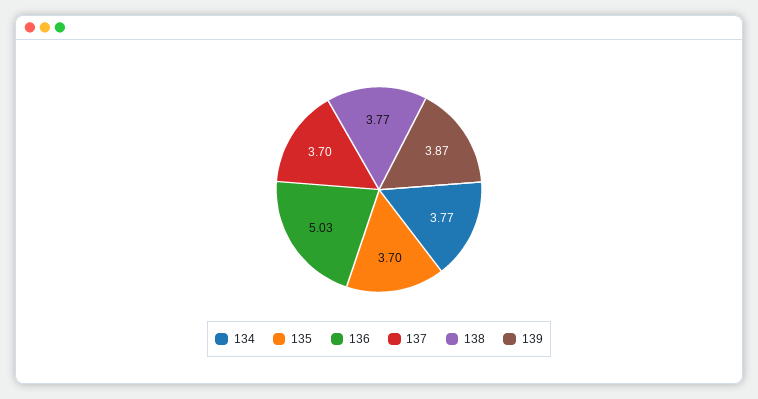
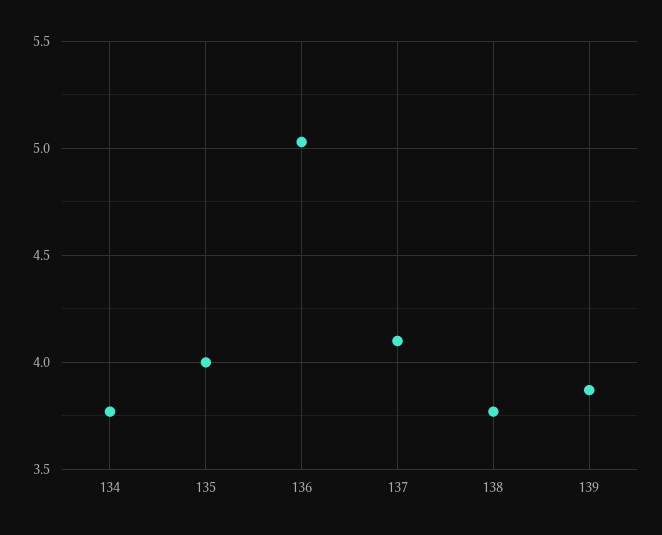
  {
    "134": 3.77,
-   "135": 3.7,
+   "135": 4,
    "136": 5.03,
-   "137": 3.7,
+   "137": 4.1,
    "138": 3.77,
    "139": 3.87
  }

